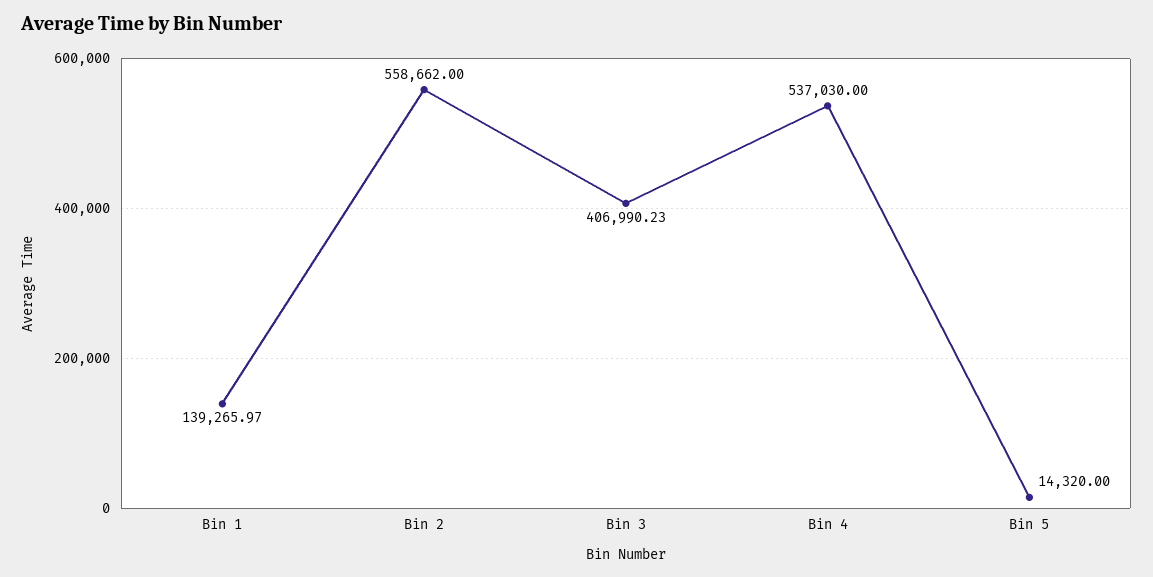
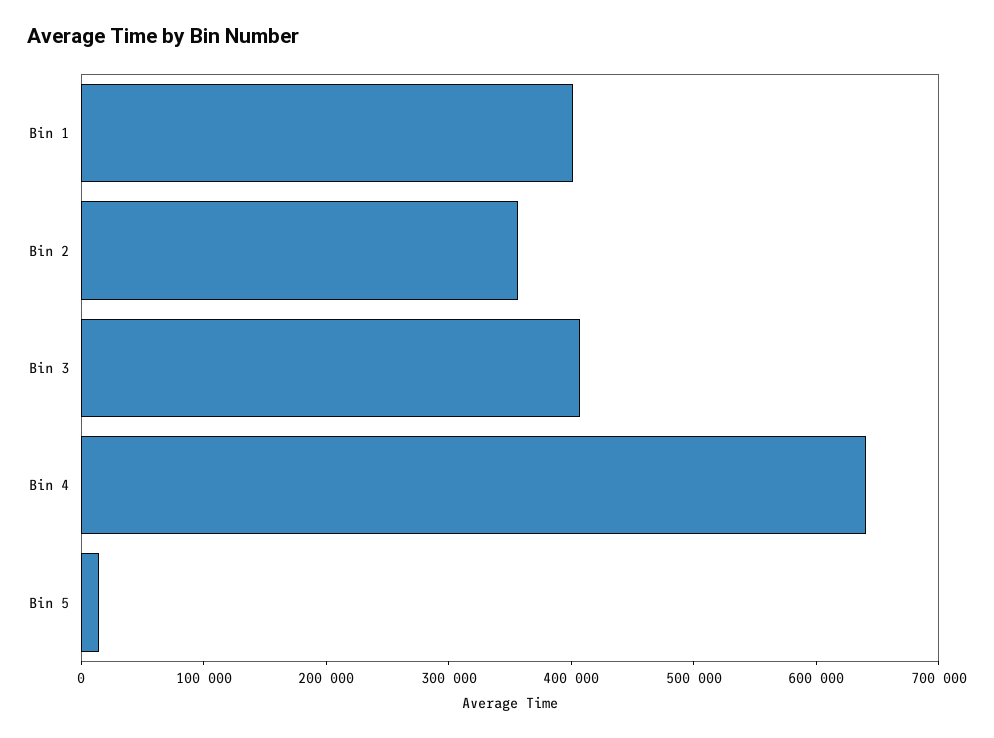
  {
-   "Bin 1": 139265.97,
+   "Bin 1": 400000,
-   "Bin 2": 558662,
+   "Bin 2": 360000,
    "Bin 3": 406990.23,
-   "Bin 4": 537030,
+   "Bin 4": 640000,
    "Bin 5": 14320
  }

